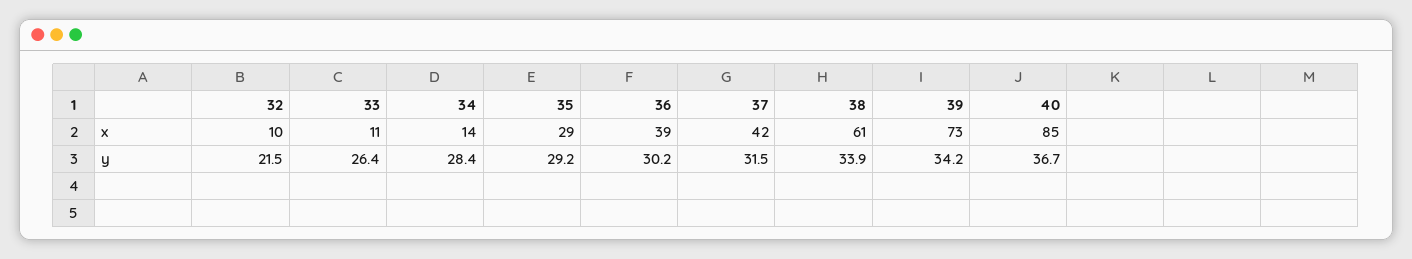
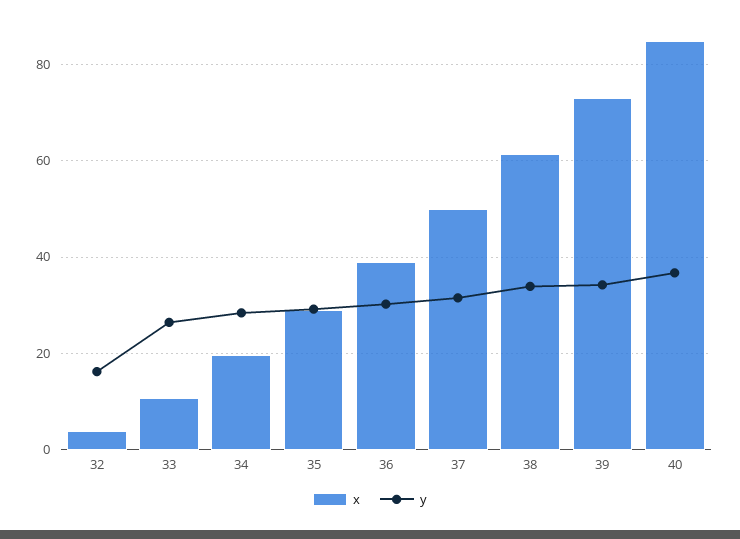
  {
    "x": {
-     "32": 10,
+     "32": 4,
      "33": 11,
-     "34": 14,
+     "34": 20,
      "35": 29,
      "36": 39,
-     "37": 42,
+     "37": 50,
      "38": 61,
      "39": 73,
      "40": 85
    },
    "y": {
-     "32": 21.5,
+     "32": 16,
      "33": 26.4,
      "34": 28.4,
      "35": 29.2,
      "36": 30.2,
      "37": 31.5,
      "38": 33.9,
      "39": 34.2,
      "40": 36.7
    }
  }

